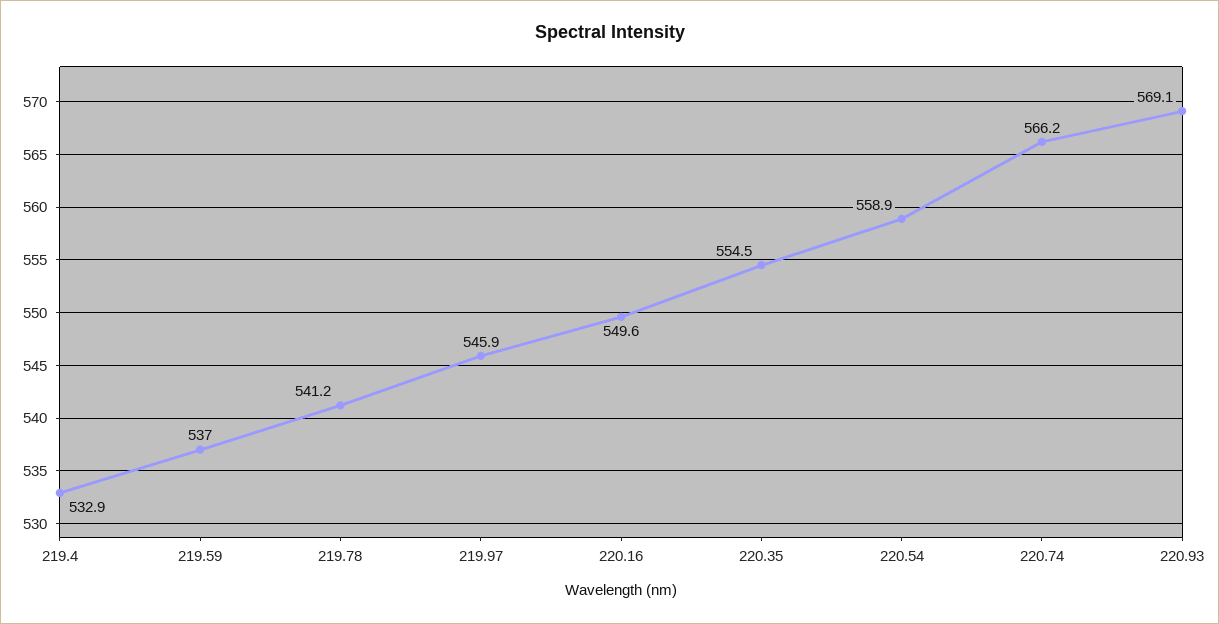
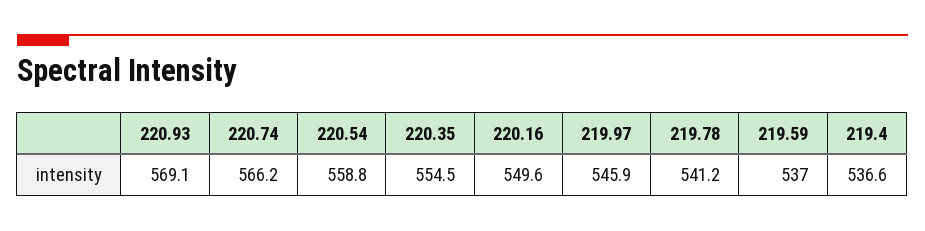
  {
-   "219.4": 532.9,
+   "219.4": 536.6,
    "219.59": 537,
    "219.78": 541.2,
    "219.97": 545.9,
    "220.16": 549.6,
    "220.35": 554.5,
-   "220.54": 558.9,
+   "220.54": 558.8,
    "220.74": 566.2,
    "220.93": 569.1
  }

